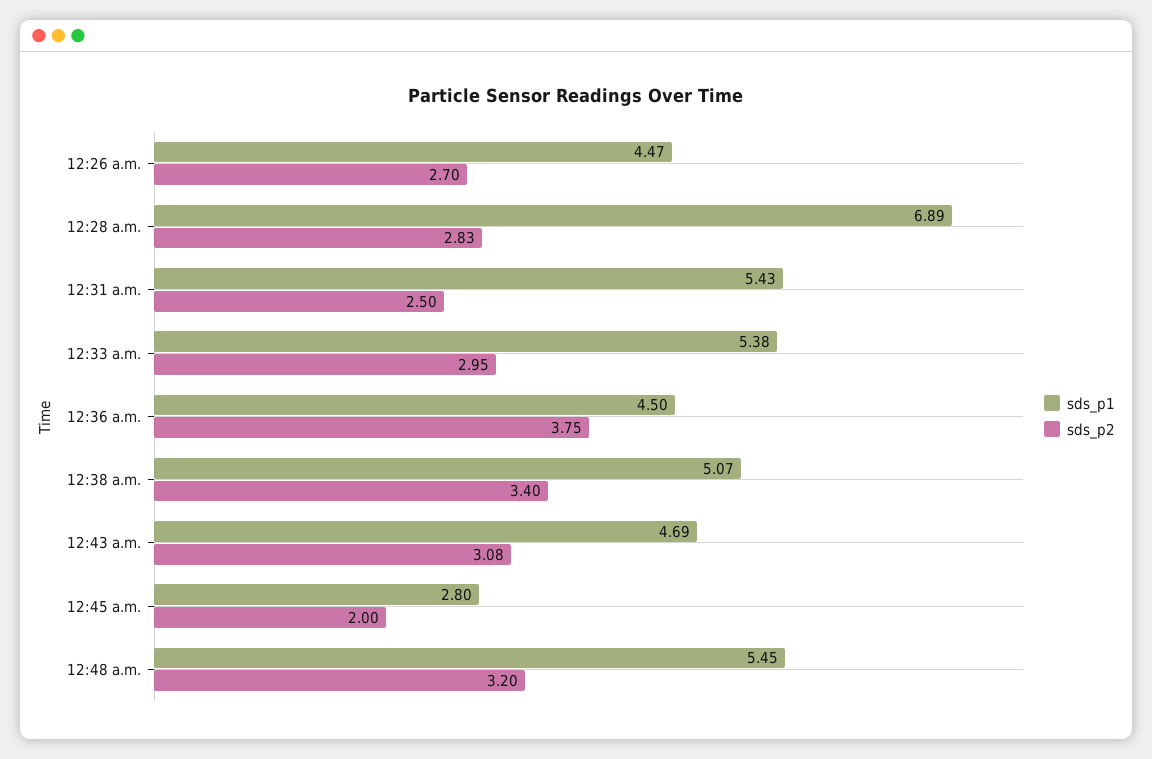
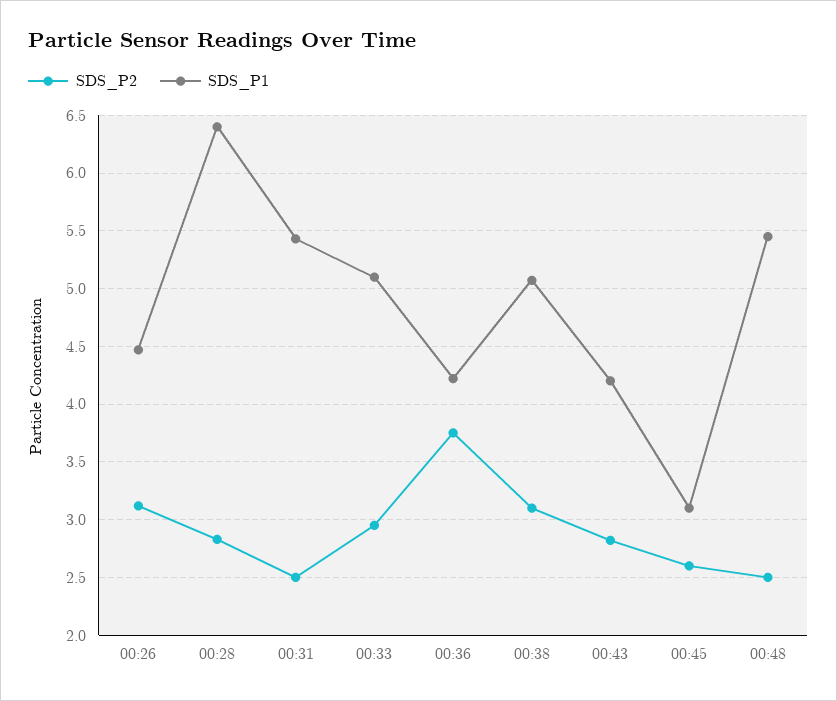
  {
    "sds_p1": {
      "12:26 a.m.": 4.47,
-     "12:28 a.m.": 6.89,
+     "12:28 a.m.": 6.4,
      "12:31 a.m.": 5.43,
-     "12:33 a.m.": 5.38,
+     "12:33 a.m.": 5.1,
-     "12:36 a.m.": 4.5,
+     "12:36 a.m.": 4.2,
      "12:38 a.m.": 5.07,
-     "12:43 a.m.": 4.69,
+     "12:43 a.m.": 4.2,
-     "12:45 a.m.": 2.8,
+     "12:45 a.m.": 3.1,
      "12:48 a.m.": 5.45
    },
    "sds_p2": {
-     "12:26 a.m.": 2.7,
+     "12:26 a.m.": 3.1,
      "12:28 a.m.": 2.83,
      "12:31 a.m.": 2.5,
      "12:33 a.m.": 2.95,
      "12:36 a.m.": 3.75,
-     "12:38 a.m.": 3.4,
+     "12:38 a.m.": 3.1,
-     "12:43 a.m.": 3.08,
+     "12:43 a.m.": 2.8,
-     "12:45 a.m.": 2,
+     "12:45 a.m.": 2.6,
-     "12:48 a.m.": 3.2
+     "12:48 a.m.": 2.5
    }
  }

